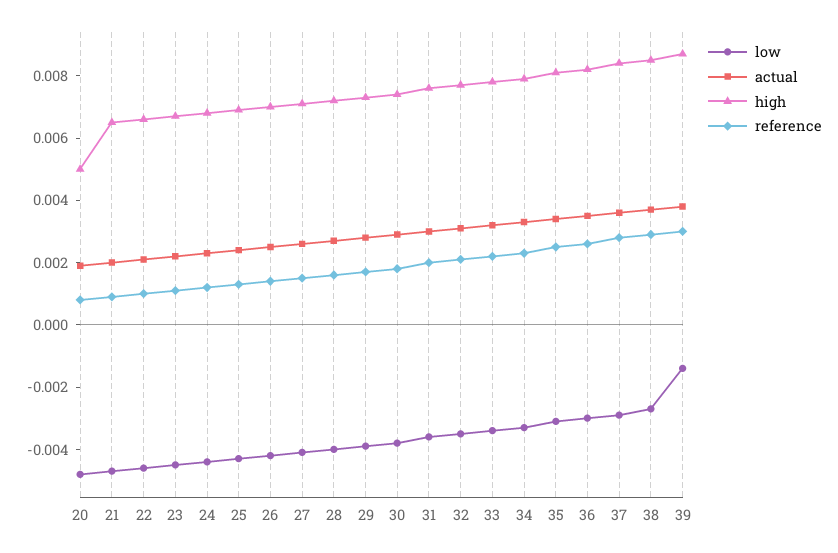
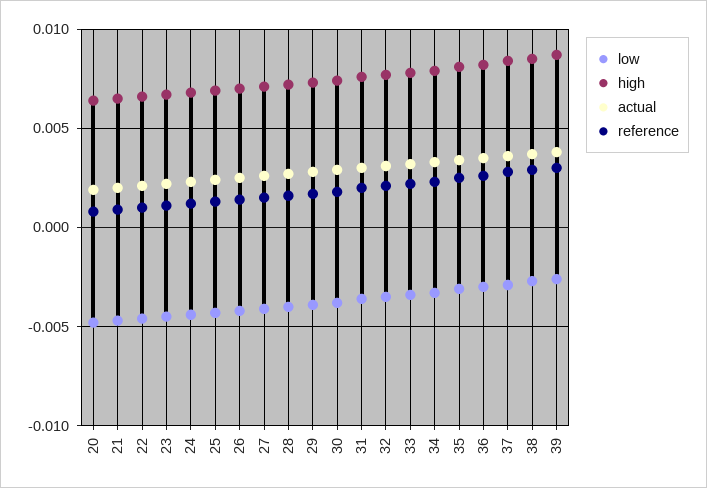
  {
    "low": {
      "20": -0.005,
      "21": -0.0045,
      "22": -0.0045,
      "23": -0.0045,
      "24": -0.0045,
      "25": -0.0045,
      "26": -0.004,
      "27": -0.004,
      "28": -0.004,
      "29": -0.004,
      "30": -0.004,
      "31": -0.0035,
      "32": -0.0035,
      "33": -0.0035,
      "34": -0.0035,
      "35": -0.003,
      "36": -0.003,
      "37": -0.003,
      "38": -0.0025,
-     "39": -0.0015
+     "39": -0.0025
    },
    "actual": {
      "20": 0.002,
      "21": 0.002,
      "22": 0.002,
      "23": 0.002,
      "24": 0.0025,
      "25": 0.0025,
      "26": 0.0025,
      "27": 0.0025,
      "28": 0.0025,
      "29": 0.003,
      "30": 0.003,
      "31": 0.003,
      "32": 0.003,
      "33": 0.003,
      "34": 0.0035,
      "35": 0.0035,
      "36": 0.0035,
      "37": 0.0035,
      "38": 0.0035,
      "39": 0.004
    },
    "high": {
-     "20": 0.005,
+     "20": 0.0065,
      "21": 0.0065,
      "22": 0.0065,
      "23": 0.0065,
      "24": 0.007,
      "25": 0.007,
      "26": 0.007,
      "27": 0.007,
      "28": 0.007,
      "29": 0.0075,
      "30": 0.0075,
      "31": 0.0075,
      "32": 0.0075,
      "33": 0.008,
      "34": 0.008,
      "35": 0.008,
      "36": 0.008,
      "37": 0.0085,
      "38": 0.0085,
      "39": 0.0085
    },
    "reference": {
      "20": 0.001,
      "21": 0.001,
      "22": 0.001,
      "23": 0.001,
      "24": 0.001,
      "25": 0.0015,
      "26": 0.0015,
      "27": 0.0015,
      "28": 0.0015,
      "29": 0.0015,
      "30": 0.002,
      "31": 0.002,
      "32": 0.002,
      "33": 0.002,
      "34": 0.0025,
      "35": 0.0025,
      "36": 0.0025,
      "37": 0.003,
      "38": 0.003,
      "39": 0.003
    }
  }

